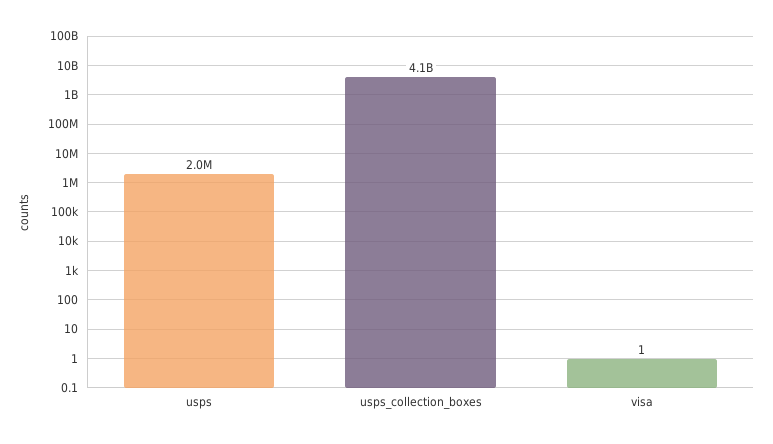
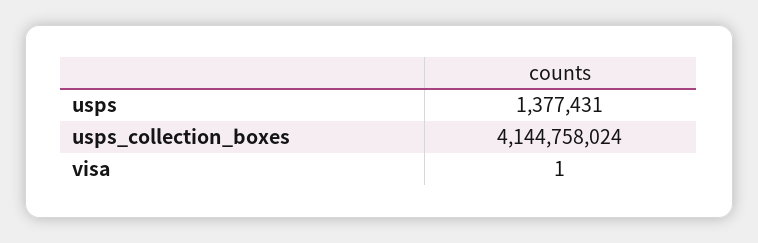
  {
-   "usps": 2000000,
+   "usps": 1377431,
    "usps_collection_boxes": 4144758024,
    "visa": 1
  }

